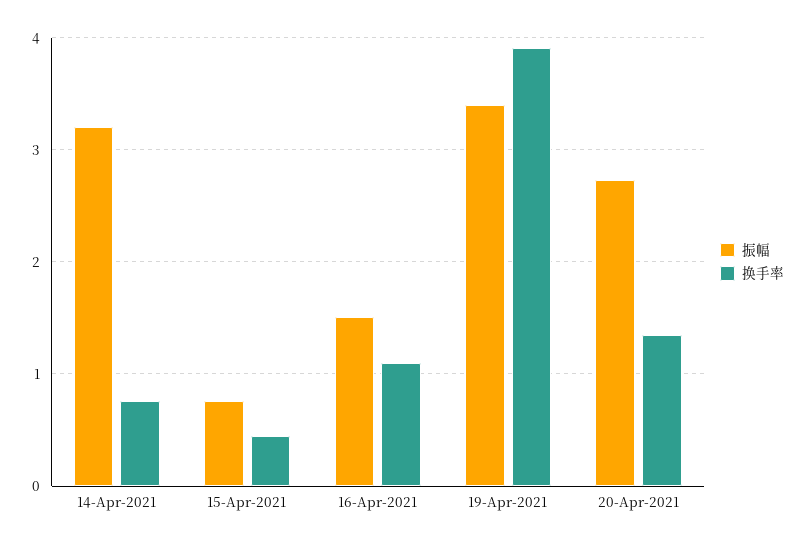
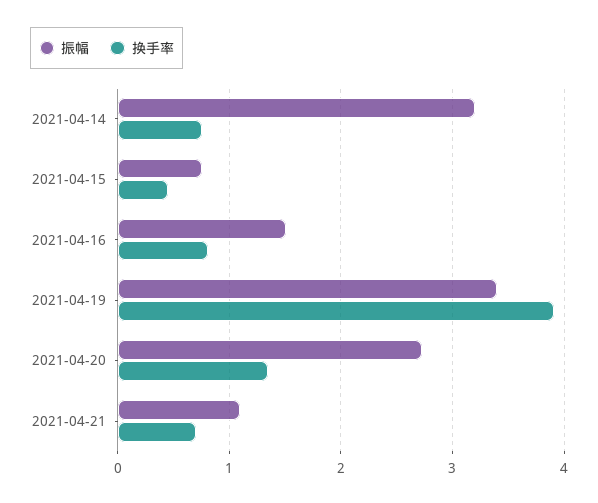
  {
    "振幅": {
      "14-Apr-2021": 3.2,
      "15-Apr-2021": 0.8,
      "16-Apr-2021": 1.5,
      "19-Apr-2021": 3.4,
-     "20-Apr-2021": 2.7
+     "20-Apr-2021": 2.7,
+     "2021-04-21": 1.1
    },
    "换手率": {
      "14-Apr-2021": 0.8,
      "15-Apr-2021": 0.5,
-     "16-Apr-2021": 1.1,
+     "16-Apr-2021": 0.8,
      "19-Apr-2021": 3.9,
-     "20-Apr-2021": 1.4
+     "20-Apr-2021": 1.4,
+     "2021-04-21": 0.7
    }
  }

